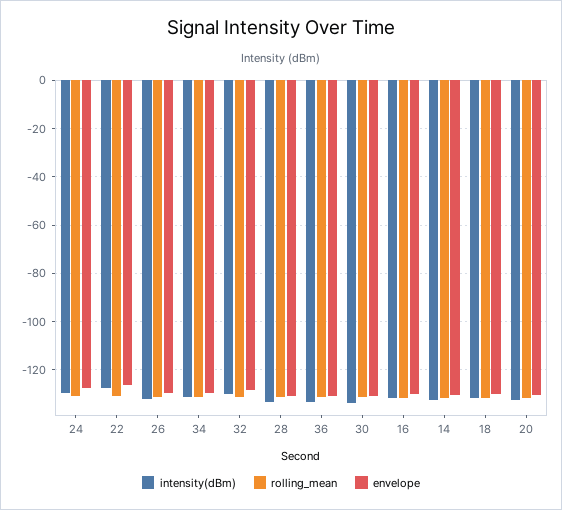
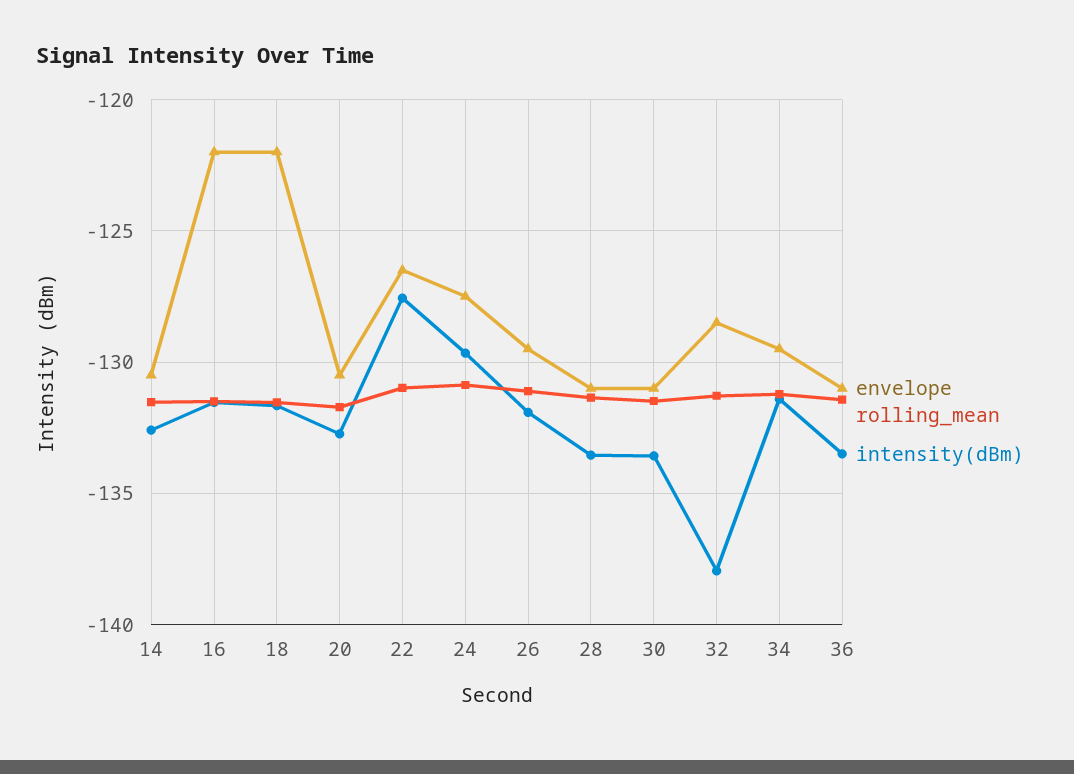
  {
    "intensity(dBm)": {
      "24": -129.5,
      "22": -127.5,
      "26": -132,
      "34": -131.5,
-     "32": -130,
+     "32": -138,
      "28": -133.5,
      "36": -133.5,
      "30": -133.5,
      "16": -131.5,
      "14": -132.5,
      "18": -131.5,
      "20": -132.5
    },
    "rolling_mean": {
      "24": -131,
      "22": -131,
      "26": -131,
      "34": -131,
      "32": -131.5,
      "28": -131.5,
      "36": -131.5,
      "30": -131.5,
      "16": -131.5,
      "14": -131.5,
      "18": -131.5,
      "20": -131.5
    },
    "envelope": {
      "24": -127.5,
      "22": -126.5,
      "26": -129.5,
      "34": -129.5,
      "32": -128.5,
      "28": -131,
      "36": -131,
      "30": -131,
-     "16": -130,
+     "16": -122,
      "14": -130.5,
-     "18": -130,
+     "18": -122,
      "20": -130.5
    }
  }

